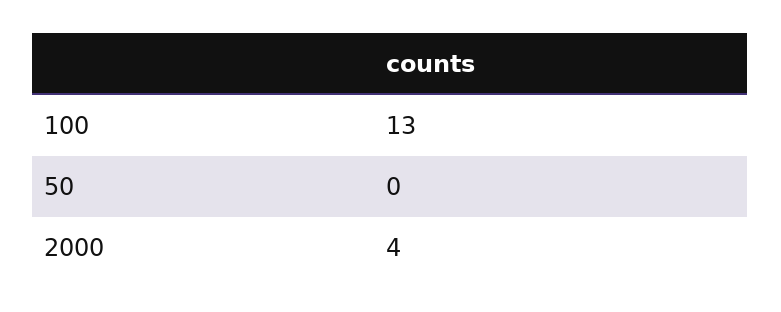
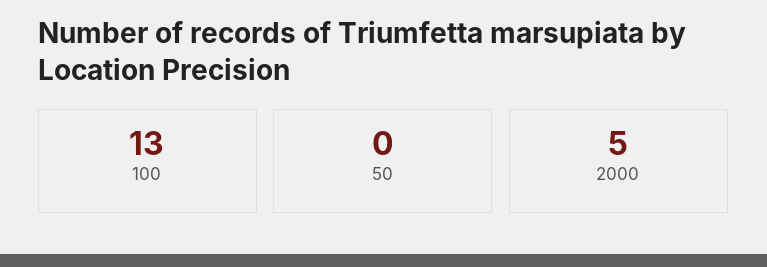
  {
    "100": 13,
    "50": 0,
-   "2000": 4
+   "2000": 5
  }

